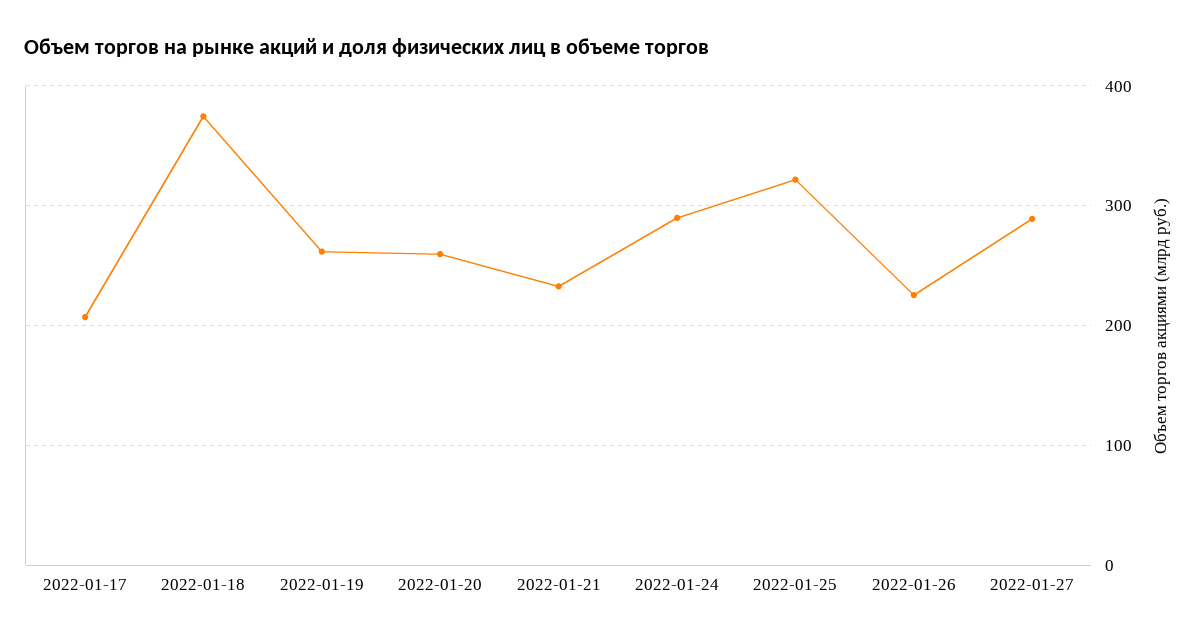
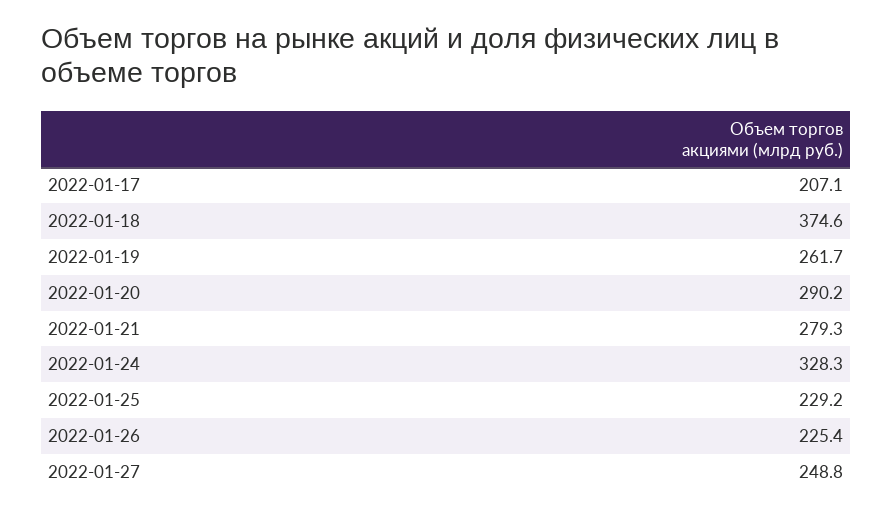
  {
    "2022-01-17": 207.1,
    "2022-01-18": 374.6,
    "2022-01-19": 261.7,
-   "2022-01-20": 260,
+   "2022-01-20": 290.2,
-   "2022-01-21": 230,
+   "2022-01-21": 279.3,
-   "2022-01-24": 290,
+   "2022-01-24": 328.3,
-   "2022-01-25": 320,
+   "2022-01-25": 229.2,
    "2022-01-26": 225.4,
-   "2022-01-27": 290
+   "2022-01-27": 248.8
  }

